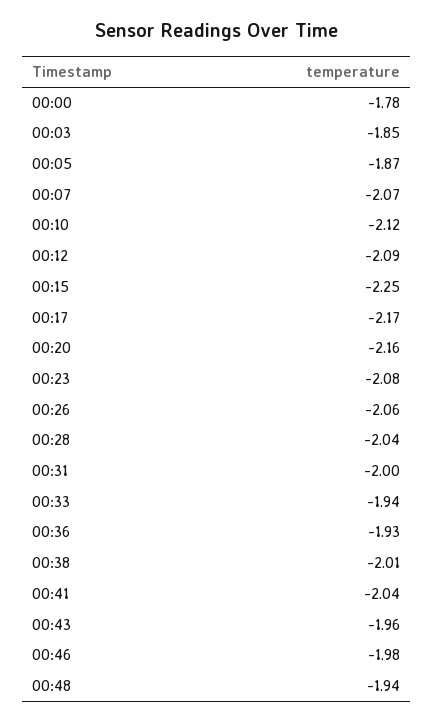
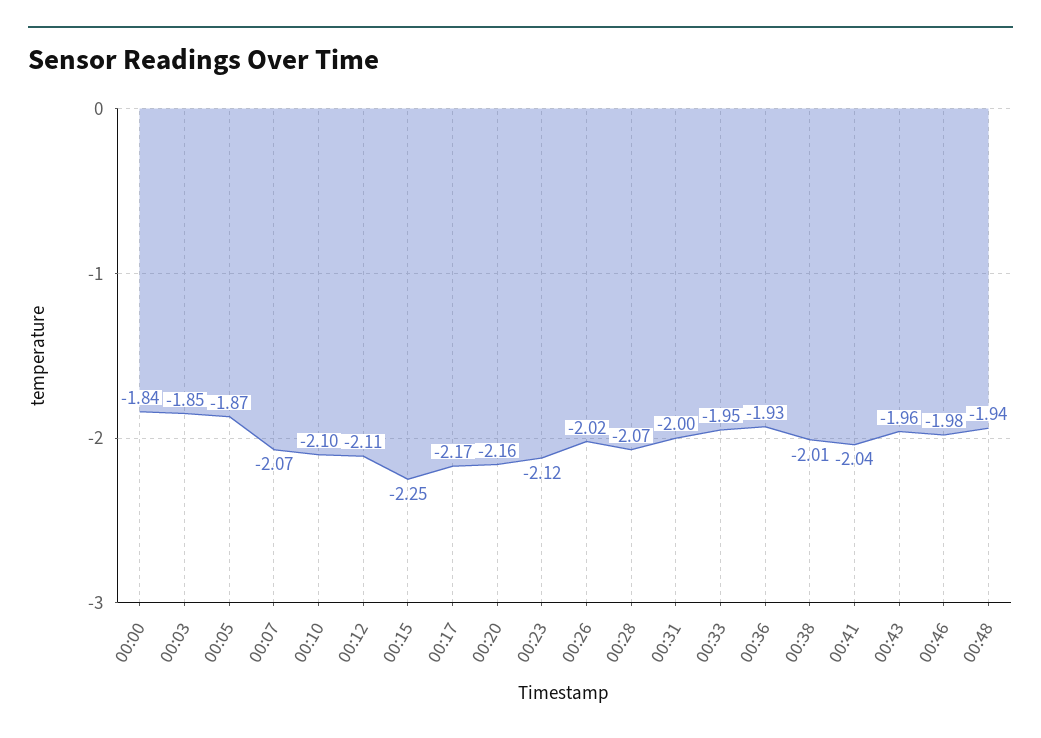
  {
-   "00:00": -1.78,
+   "00:00": -1.84,
    "00:03": -1.85,
    "00:05": -1.87,
    "00:07": -2.07,
-   "00:10": -2.12,
+   "00:10": -2.1,
-   "00:12": -2.09,
+   "00:12": -2.11,
    "00:15": -2.25,
    "00:17": -2.17,
    "00:20": -2.16,
-   "00:23": -2.08,
+   "00:23": -2.12,
-   "00:26": -2.06,
+   "00:26": -2.02,
-   "00:28": -2.04,
+   "00:28": -2.07,
    "00:31": -2,
-   "00:33": -1.94,
+   "00:33": -1.95,
    "00:36": -1.93,
    "00:38": -2.01,
    "00:41": -2.04,
    "00:43": -1.96,
    "00:46": -1.98,
    "00:48": -1.94
  }

